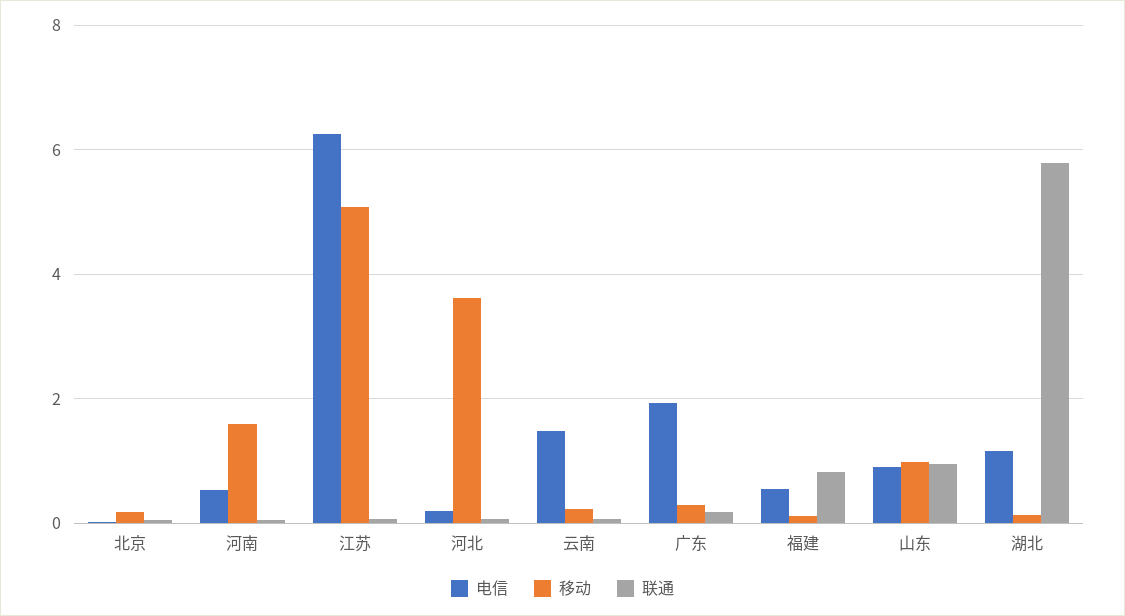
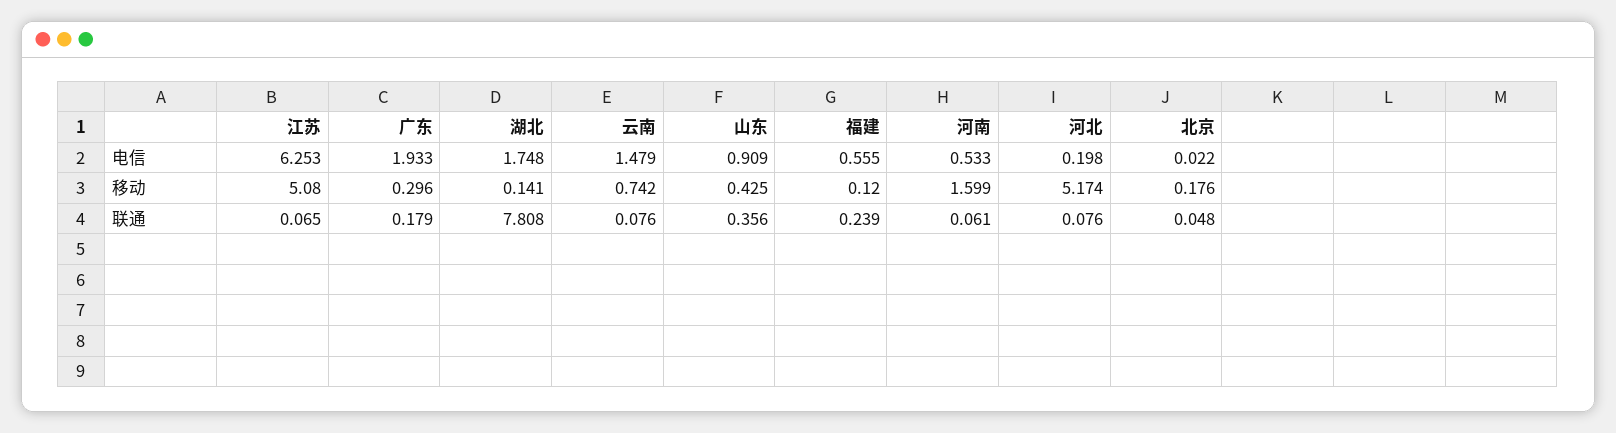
  {
    "电信": {
      "北京": 0.022,
      "河南": 0.533,
      "江苏": 6.253,
      "河北": 0.198,
      "云南": 1.479,
      "广东": 1.933,
      "福建": 0.555,
      "山东": 0.909,
-     "湖北": 1.2
+     "湖北": 1.748
    },
    "移动": {
      "北京": 0.176,
      "河南": 1.599,
      "江苏": 5.08,
-     "河北": 3.6,
+     "河北": 5.174,
-     "云南": 0.2,
+     "云南": 0.742,
      "广东": 0.296,
      "福建": 0.12,
-     "山东": 1,
+     "山东": 0.425,
      "湖北": 0.141
    },
    "联通": {
      "北京": 0.048,
      "河南": 0.061,
      "江苏": 0.065,
      "河北": 0.076,
      "云南": 0.076,
      "广东": 0.179,
-     "福建": 0.8,
+     "福建": 0.239,
-     "山东": 1,
+     "山东": 0.356,
-     "湖北": 5.8
+     "湖北": 7.808
    }
  }

